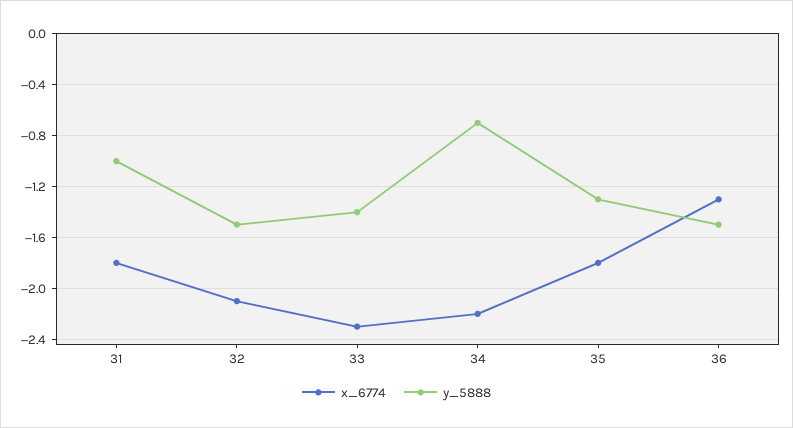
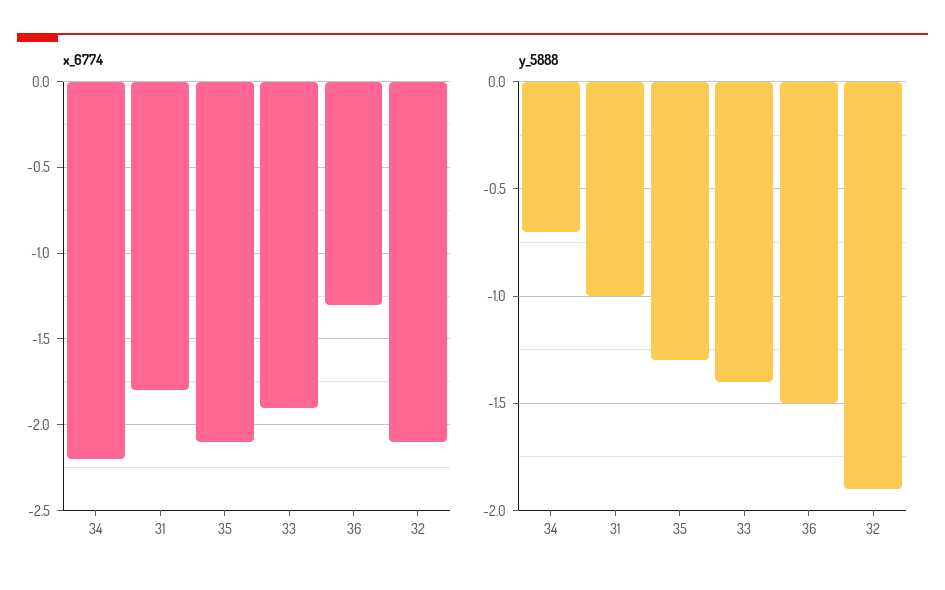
  {
    "x_6774": {
      "31": -1.8,
      "32": -2.1,
-     "33": -2.3,
+     "33": -1.9,
      "34": -2.2,
-     "35": -1.8,
+     "35": -2.1,
      "36": -1.3
    },
    "y_5888": {
      "31": -1,
-     "32": -1.5,
+     "32": -1.9,
      "33": -1.4,
      "34": -0.7,
      "35": -1.3,
      "36": -1.5
    }
  }

